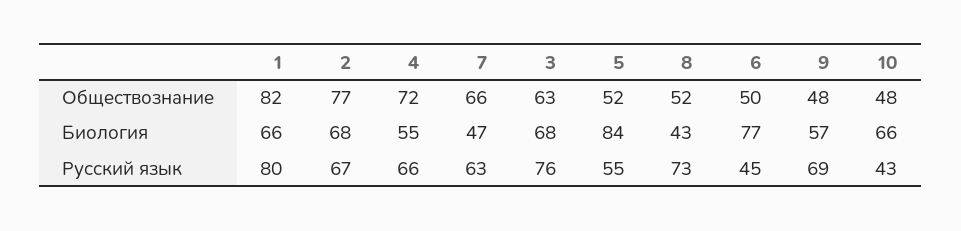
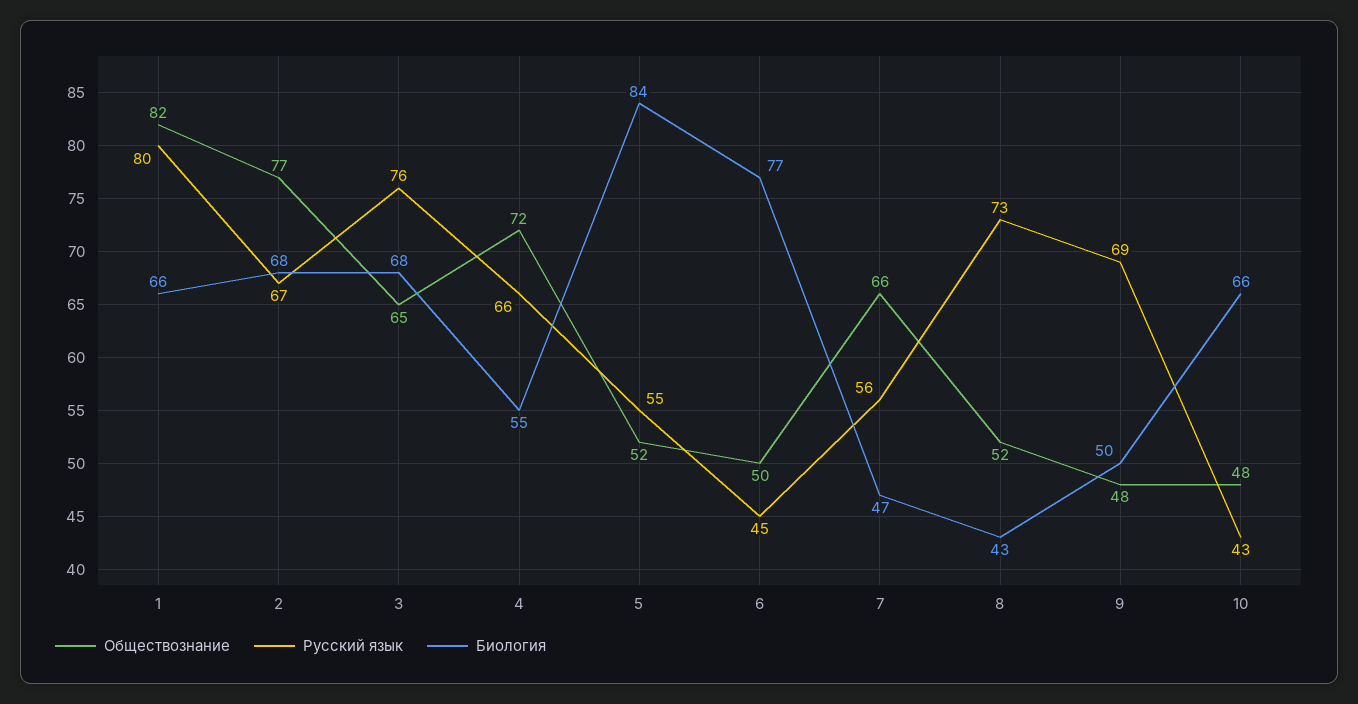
  {
    "Обществознание": {
      "1": 82,
      "2": 77,
      "4": 72,
      "7": 66,
-     "3": 63,
+     "3": 65,
      "5": 52,
      "8": 52,
      "6": 50,
      "9": 48,
      "10": 48
    },
    "Биология": {
      "1": 66,
      "2": 68,
      "4": 55,
      "7": 47,
      "3": 68,
      "5": 84,
      "8": 43,
      "6": 77,
-     "9": 57,
+     "9": 50,
      "10": 66
    },
    "Русский язык": {
      "1": 80,
      "2": 67,
      "4": 66,
-     "7": 63,
+     "7": 56,
      "3": 76,
      "5": 55,
      "8": 73,
      "6": 45,
      "9": 69,
      "10": 43
    }
  }

